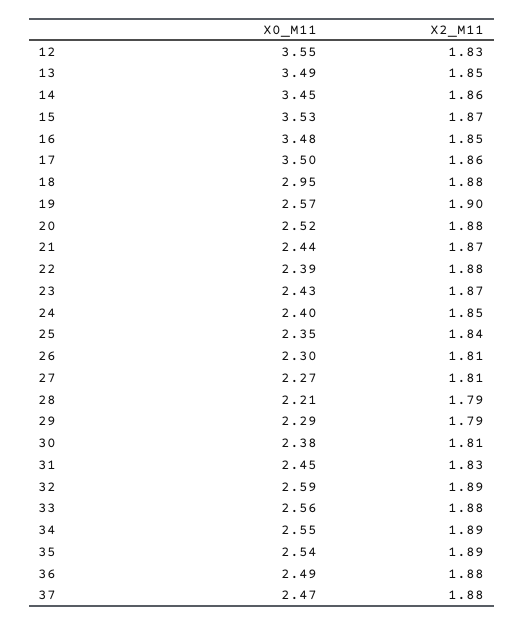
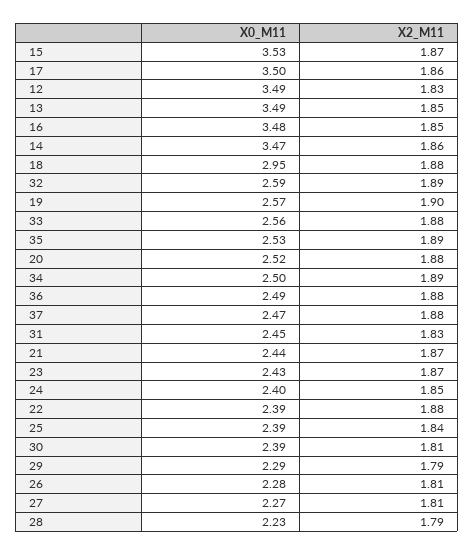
  {
    "X0_M11": {
-     "12": 3.55,
+     "12": 3.49,
      "13": 3.49,
-     "14": 3.45,
+     "14": 3.47,
      "15": 3.53,
      "16": 3.48,
      "17": 3.5,
      "18": 2.95,
      "19": 2.57,
      "20": 2.52,
      "21": 2.44,
      "22": 2.39,
      "23": 2.43,
      "24": 2.4,
-     "25": 2.35,
+     "25": 2.39,
-     "26": 2.3,
+     "26": 2.28,
      "27": 2.27,
-     "28": 2.21,
+     "28": 2.23,
      "29": 2.29,
-     "30": 2.38,
+     "30": 2.39,
      "31": 2.45,
      "32": 2.59,
      "33": 2.56,
-     "34": 2.55,
+     "34": 2.5,
-     "35": 2.54,
+     "35": 2.53,
      "36": 2.49,
      "37": 2.47
    },
    "X2_M11": {
      "12": 1.83,
      "13": 1.85,
      "14": 1.86,
      "15": 1.87,
      "16": 1.85,
      "17": 1.86,
      "18": 1.88,
      "19": 1.9,
      "20": 1.88,
      "21": 1.87,
      "22": 1.88,
      "23": 1.87,
      "24": 1.85,
      "25": 1.84,
      "26": 1.81,
      "27": 1.81,
      "28": 1.79,
      "29": 1.79,
      "30": 1.81,
      "31": 1.83,
      "32": 1.89,
      "33": 1.88,
      "34": 1.89,
      "35": 1.89,
      "36": 1.88,
      "37": 1.88
    }
  }

